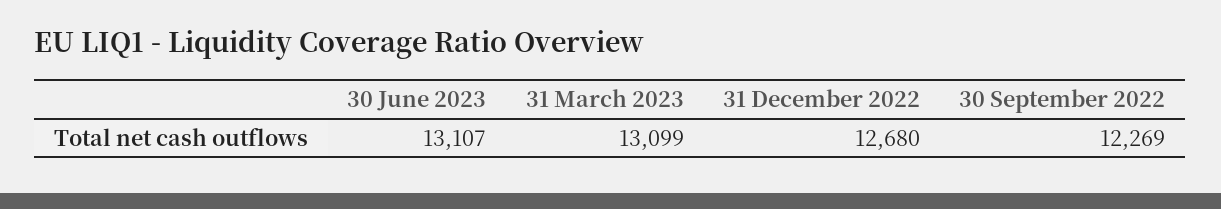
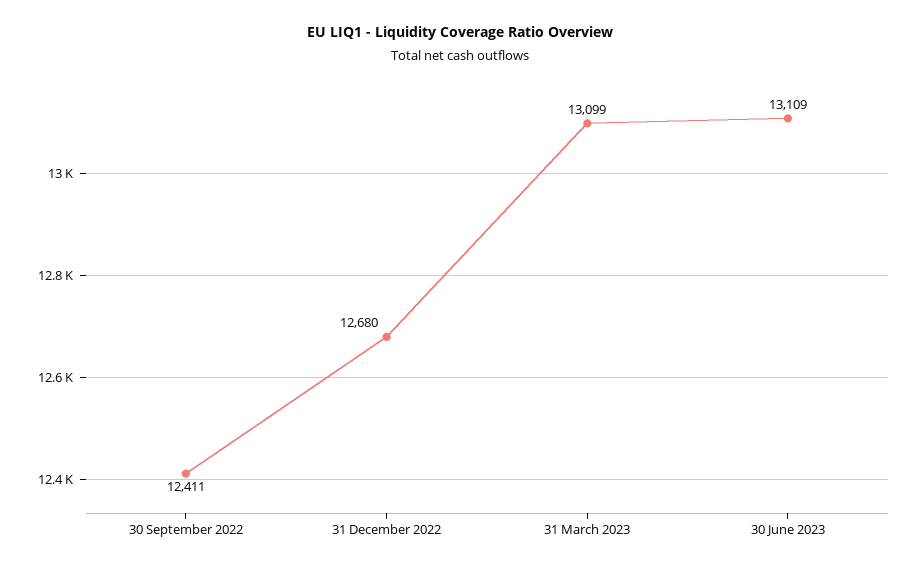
  {
-   "30 June 2023": 13107,
+   "30 June 2023": 13109,
    "31 March 2023": 13099,
    "31 December 2022": 12680,
-   "30 September 2022": 12269
+   "30 September 2022": 12411
  }

